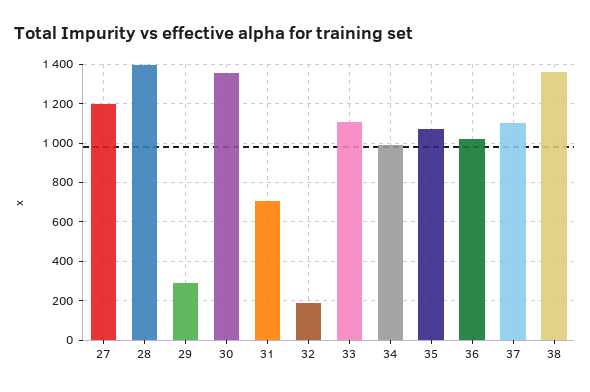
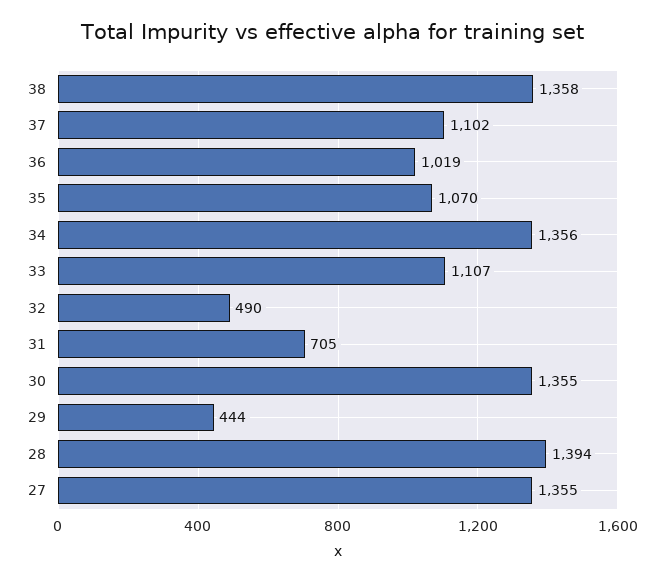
  {
-   "27": 1200,
+   "27": 1355,
    "28": 1394,
-   "29": 300,
+   "29": 444,
    "30": 1355,
    "31": 705,
-   "32": 200,
+   "32": 490,
    "33": 1107,
-   "34": 1000,
+   "34": 1356,
    "35": 1070,
    "36": 1019,
    "37": 1102,
    "38": 1358
  }

